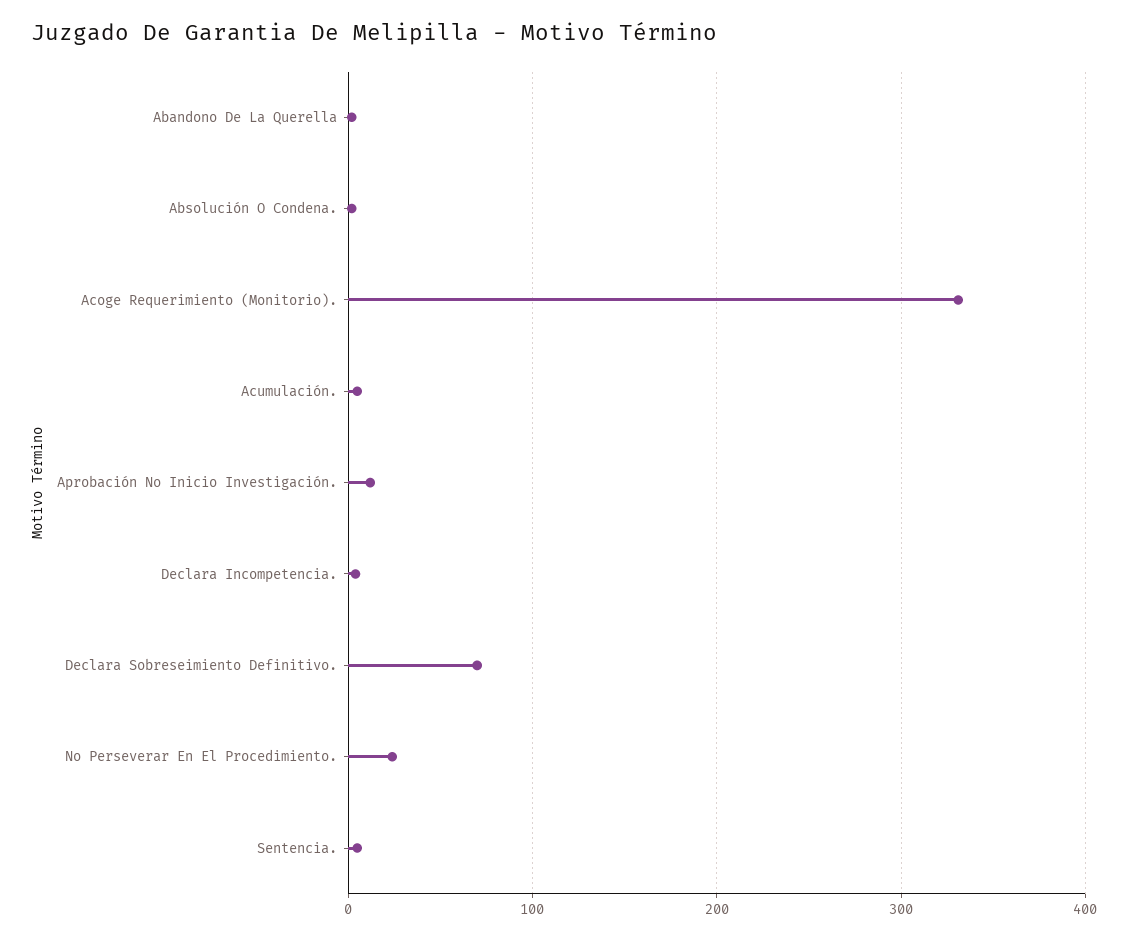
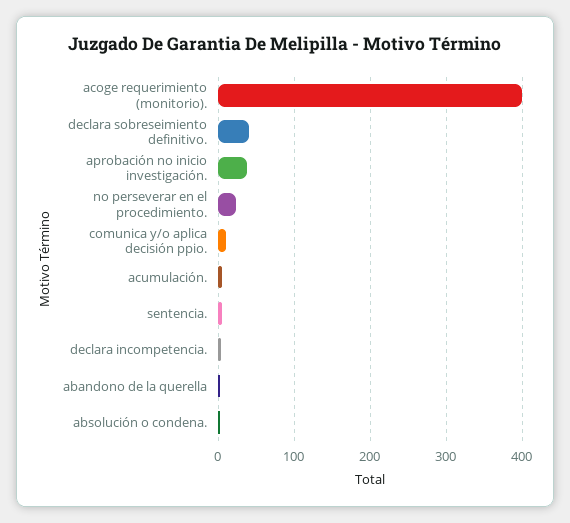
  {
    "Abandono De La Querella": 0,
    "Absolución O Condena.": 0,
-   "Acoge Requerimiento (Monitorio).": 330,
+   "Acoge Requerimiento (Monitorio).": 400,
    "Acumulación.": 10,
-   "Aprobación No Inicio Investigación.": 10,
+   "Aprobación No Inicio Investigación.": 40,
    "Declara Incompetencia.": 0,
-   "Declara Sobreseimiento Definitivo.": 70,
+   "Declara Sobreseimiento Definitivo.": 40,
    "No Perseverar En El Procedimiento.": 20,
-   "Sentencia.": 10
+   "Sentencia.": 10,
+   "comunica y/o aplica decisión ppio.": 10
  }

